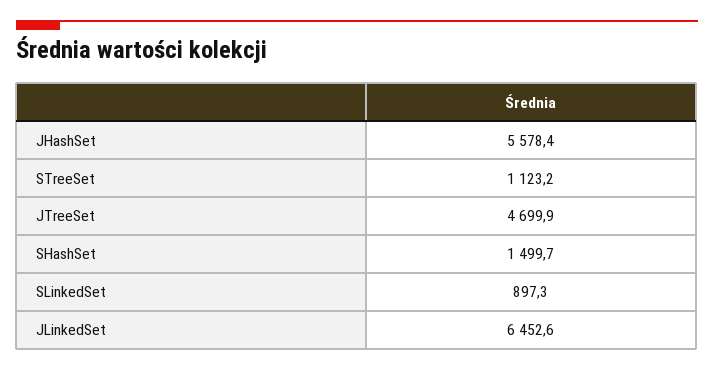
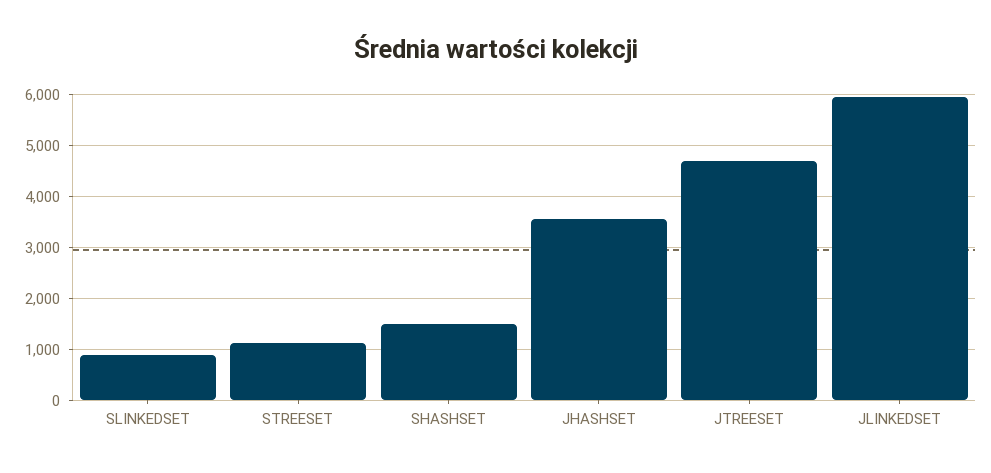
  {
-   "JHashSet": 5578.4,
+   "JHashSet": 3600,
    "STreeSet": 1123.2,
    "JTreeSet": 4699.9,
    "SHashSet": 1499.7,
    "SLinkedSet": 897.3,
-   "JLinkedSet": 6452.6
+   "JLinkedSet": 6000
  }

